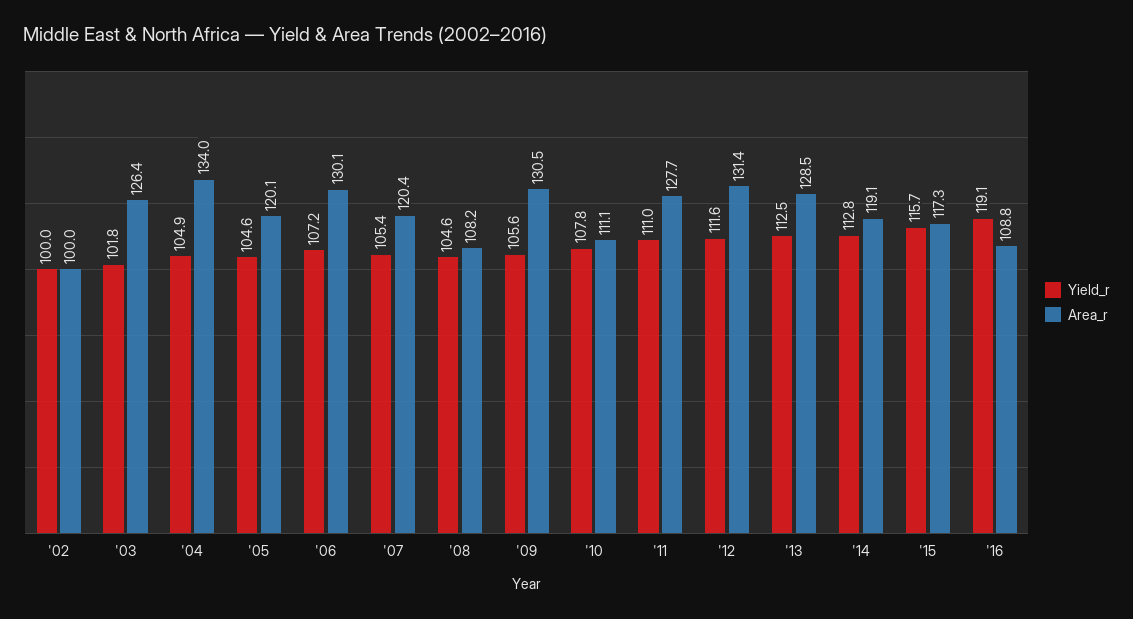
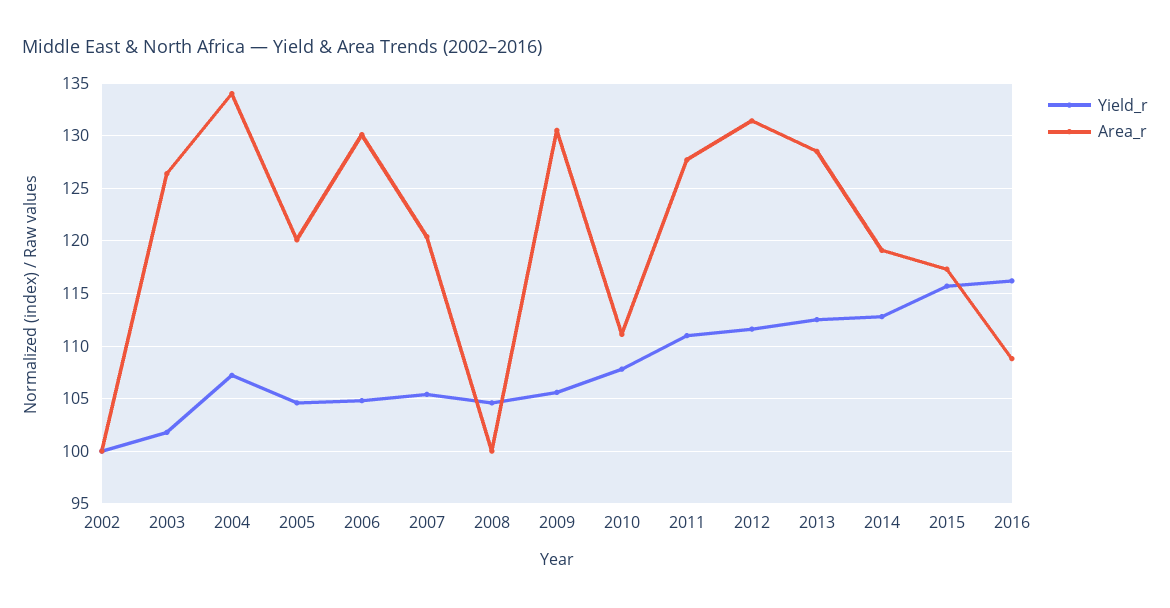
  {
    "Yield_r": {
      "'02": 100,
      "'03": 101.8,
-     "'04": 104.9,
+     "'04": 107,
      "'05": 104.6,
-     "'06": 107.2,
+     "'06": 105,
      "'07": 105.4,
      "'08": 104.6,
      "'09": 105.6,
      "'10": 107.8,
      "'11": 111,
      "'12": 111.6,
      "'13": 112.5,
      "'14": 112.8,
      "'15": 115.7,
-     "'16": 119.1
+     "'16": 116
    },
    "Area_r": {
      "'02": 100,
      "'03": 126.4,
      "'04": 134,
      "'05": 120.1,
      "'06": 130.1,
      "'07": 120.4,
-     "'08": 108.2,
+     "'08": 100,
      "'09": 130.5,
      "'10": 111.1,
      "'11": 127.7,
      "'12": 131.4,
      "'13": 128.5,
      "'14": 119.1,
      "'15": 117.3,
      "'16": 108.8
    }
  }

